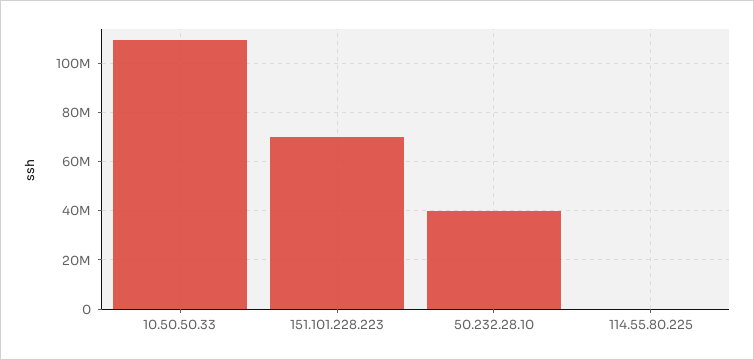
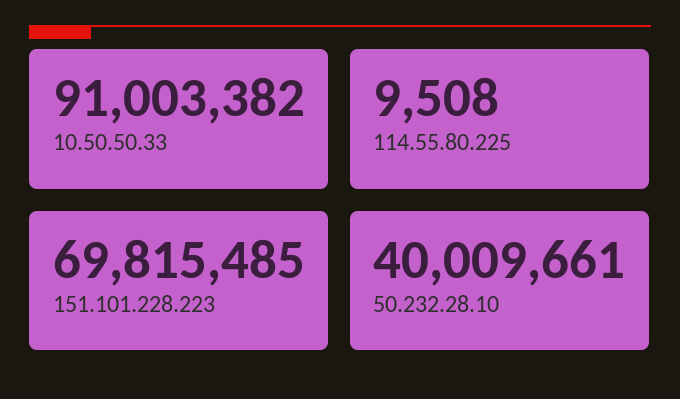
  {
-   "10.50.50.33": 110000000,
+   "10.50.50.33": 91003382,
    "151.101.228.223": 69815485,
    "50.232.28.10": 40009661,
    "114.55.80.225": 9508
  }

